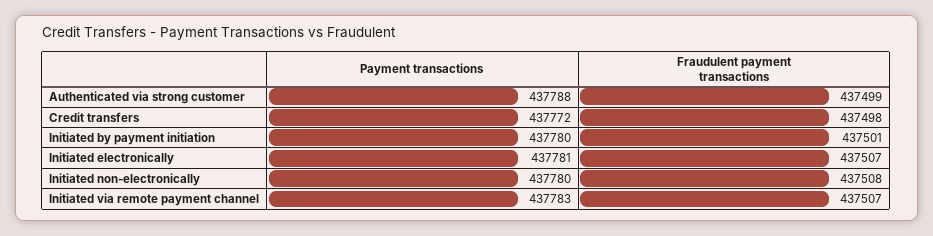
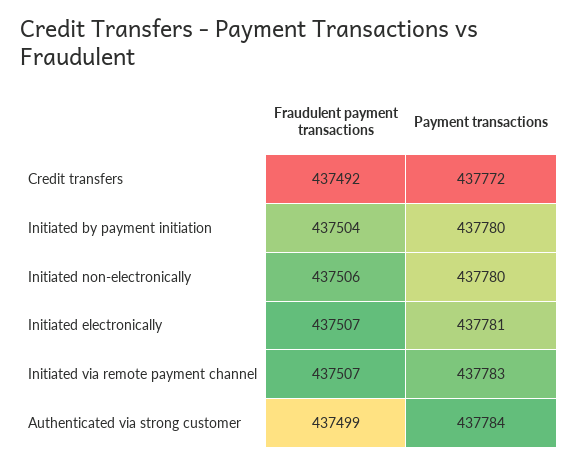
  {
    "Payment transactions": {
-     "Authenticated via strong customer": 437788,
+     "Authenticated via strong customer": 437784,
      "Credit transfers": 437772,
      "Initiated by payment initiation": 437780,
      "Initiated electronically": 437781,
      "Initiated non-electronically": 437780,
      "Initiated via remote payment channel": 437783
    },
    "Fraudulent payment transactions": {
      "Authenticated via strong customer": 437499,
-     "Credit transfers": 437498,
+     "Credit transfers": 437492,
-     "Initiated by payment initiation": 437501,
+     "Initiated by payment initiation": 437504,
      "Initiated electronically": 437507,
-     "Initiated non-electronically": 437508,
+     "Initiated non-electronically": 437506,
      "Initiated via remote payment channel": 437507
    }
  }

